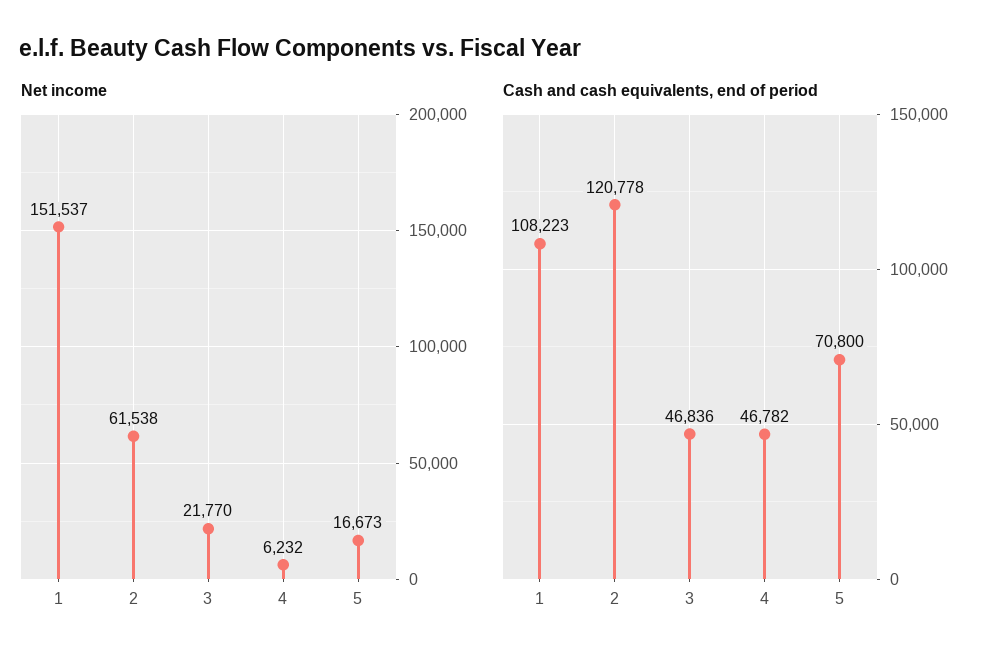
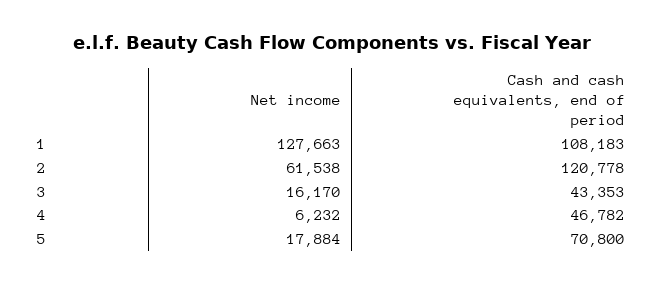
  {
    "Net income": {
-     "1": 151537,
+     "1": 127663,
      "2": 61538,
-     "3": 21770,
+     "3": 16170,
      "4": 6232,
-     "5": 16673
+     "5": 17884
    },
    "Cash and cash equivalents, end of period": {
-     "1": 108223,
+     "1": 108183,
      "2": 120778,
-     "3": 46836,
+     "3": 43353,
      "4": 46782,
      "5": 70800
    }
  }

